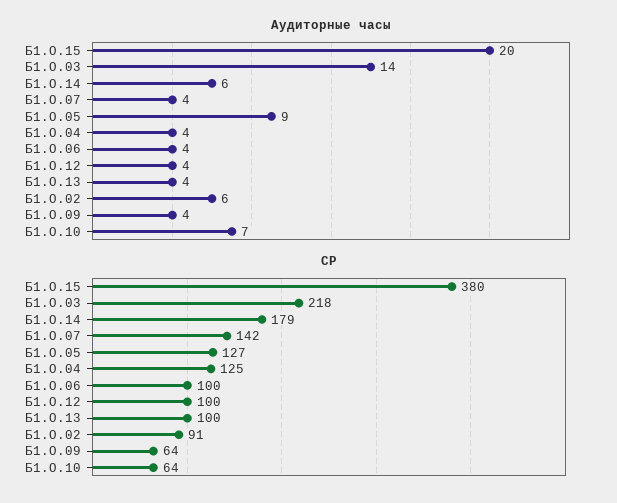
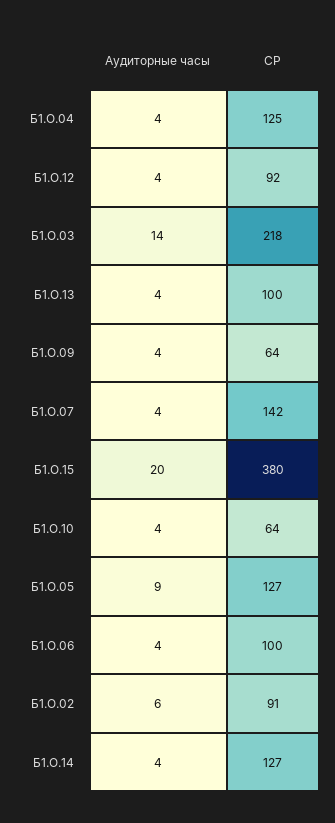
  {
    "Аудиторные часы": {
      "Б1.О.15": 20,
      "Б1.О.03": 14,
-     "Б1.О.14": 6,
+     "Б1.О.14": 4,
      "Б1.О.07": 4,
      "Б1.О.05": 9,
      "Б1.О.04": 4,
      "Б1.О.06": 4,
      "Б1.О.12": 4,
      "Б1.О.13": 4,
      "Б1.О.02": 6,
      "Б1.О.09": 4,
-     "Б1.О.10": 7
+     "Б1.О.10": 4
    },
    "СР": {
      "Б1.О.15": 380,
      "Б1.О.03": 218,
-     "Б1.О.14": 179,
+     "Б1.О.14": 127,
      "Б1.О.07": 142,
      "Б1.О.05": 127,
      "Б1.О.04": 125,
      "Б1.О.06": 100,
-     "Б1.О.12": 100,
+     "Б1.О.12": 92,
      "Б1.О.13": 100,
      "Б1.О.02": 91,
      "Б1.О.09": 64,
      "Б1.О.10": 64
    }
  }

